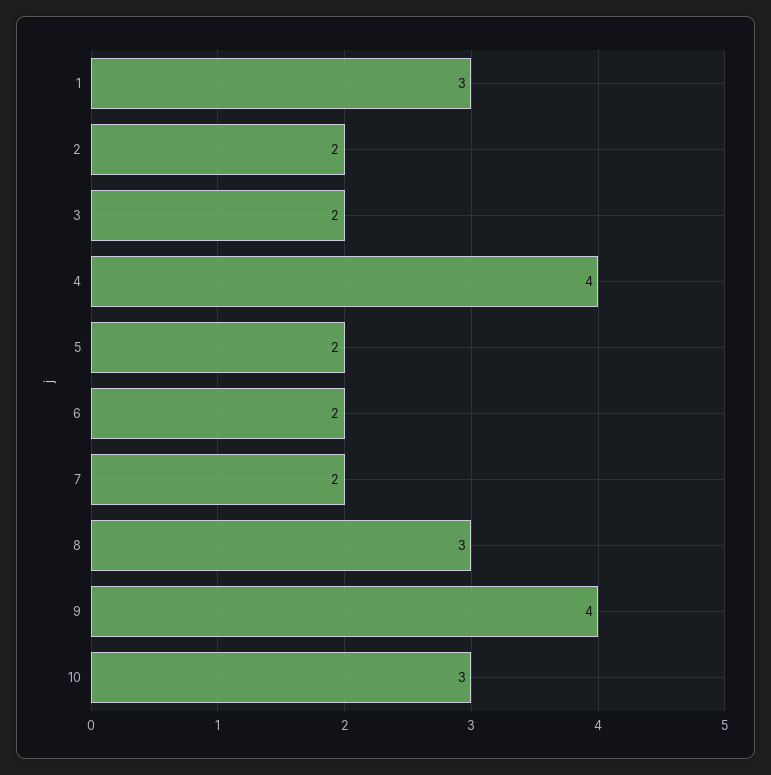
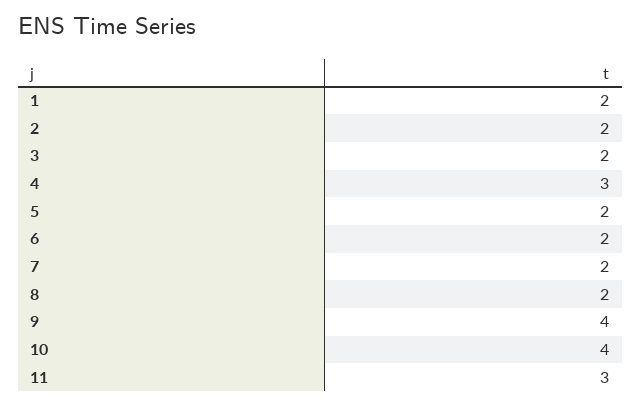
  {
-   "1": 3,
+   "1": 2,
    "2": 2,
    "3": 2,
-   "4": 4,
+   "4": 3,
    "5": 2,
    "6": 2,
    "7": 2,
-   "8": 3,
+   "8": 2,
    "9": 4,
-   "10": 3
+   "10": 4,
+   "11": 3
  }

